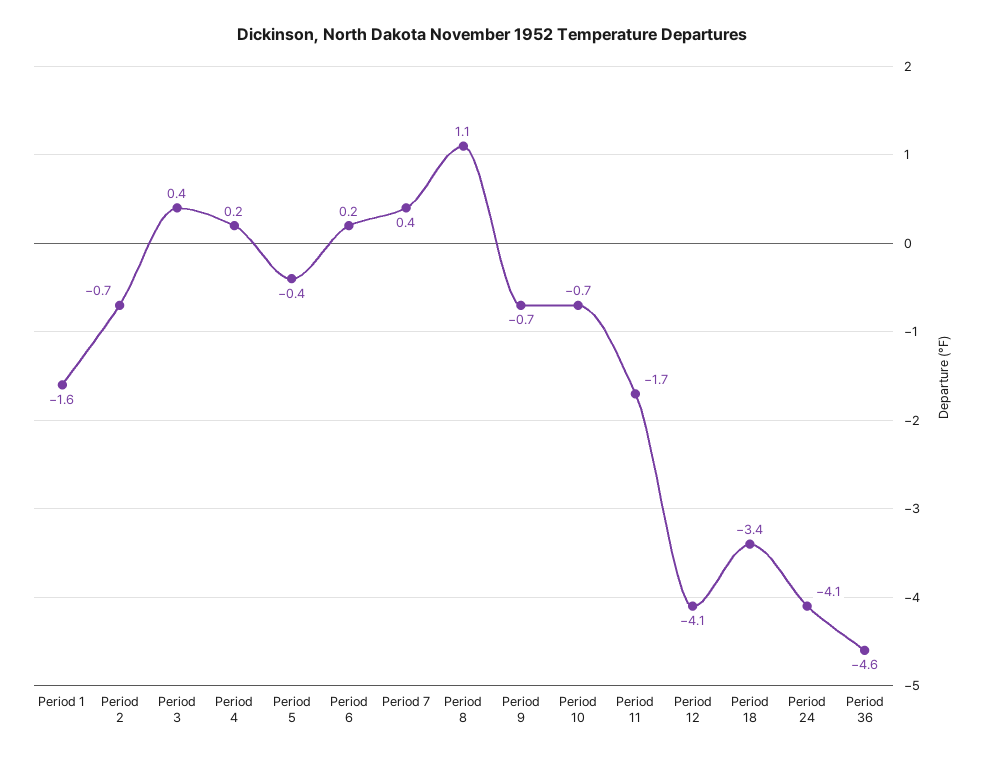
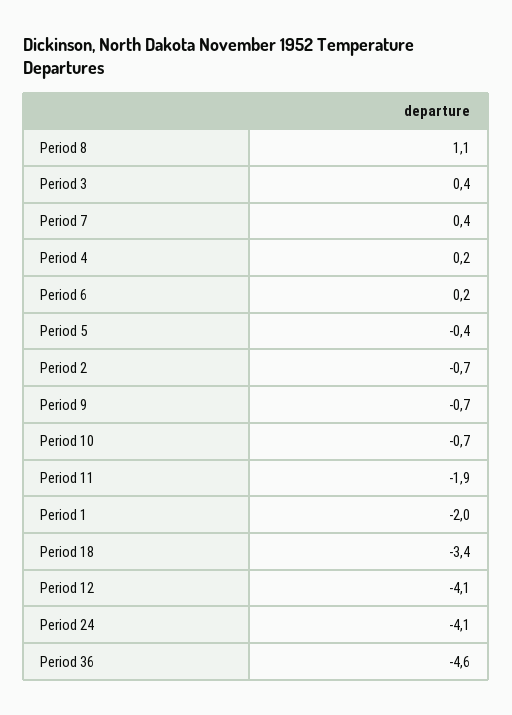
  {
-   "Period 1": -1.6,
+   "Period 1": -2,
    "Period 2": -0.7,
    "Period 3": 0.4,
    "Period 4": 0.2,
    "Period 5": -0.4,
    "Period 6": 0.2,
    "Period 7": 0.4,
    "Period 8": 1.1,
    "Period 9": -0.7,
    "Period 10": -0.7,
-   "Period 11": -1.7,
+   "Period 11": -1.9,
    "Period 12": -4.1,
    "Period 18": -3.4,
    "Period 24": -4.1,
    "Period 36": -4.6
  }

